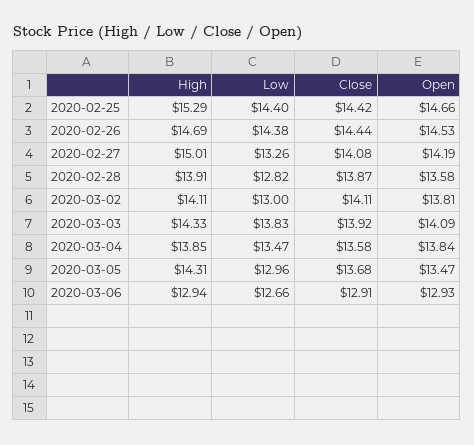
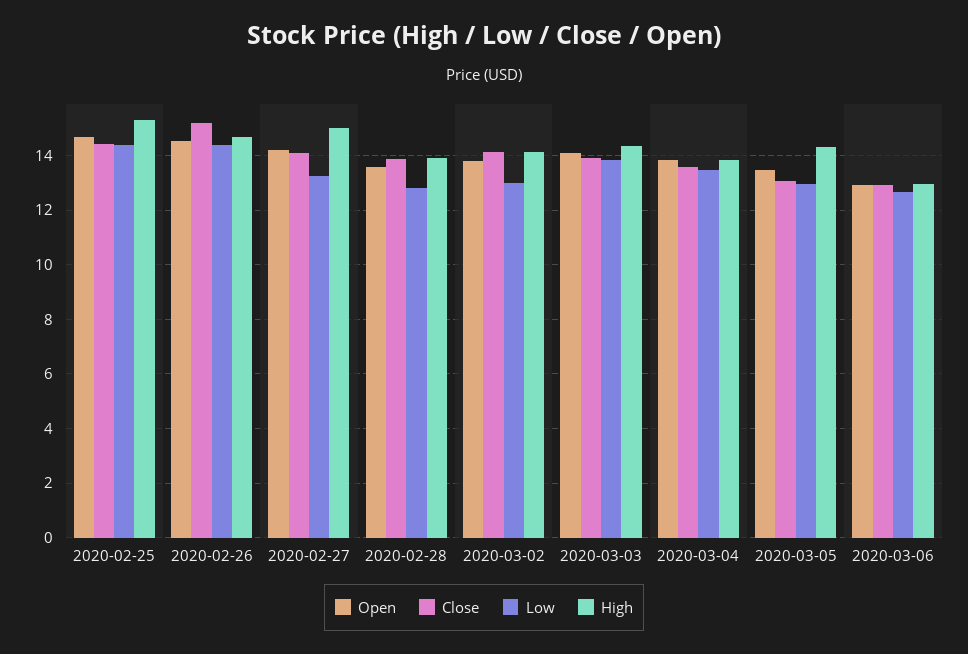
  {
    "High": {
      "2020-02-25": 15.29,
      "2020-02-26": 14.69,
      "2020-02-27": 15.01,
      "2020-02-28": 13.91,
      "2020-03-02": 14.11,
      "2020-03-03": 14.33,
      "2020-03-04": 13.85,
      "2020-03-05": 14.31,
      "2020-03-06": 12.94
    },
    "Low": {
      "2020-02-25": 14.4,
      "2020-02-26": 14.38,
      "2020-02-27": 13.26,
      "2020-02-28": 12.82,
      "2020-03-02": 13,
      "2020-03-03": 13.83,
      "2020-03-04": 13.47,
      "2020-03-05": 12.96,
      "2020-03-06": 12.66
    },
    "Close": {
      "2020-02-25": 14.42,
-     "2020-02-26": 14.44,
+     "2020-02-26": 15.25,
      "2020-02-27": 14.08,
      "2020-02-28": 13.87,
      "2020-03-02": 14.11,
      "2020-03-03": 13.92,
      "2020-03-04": 13.58,
-     "2020-03-05": 13.68,
+     "2020-03-05": 13,
      "2020-03-06": 12.91
    },
    "Open": {
      "2020-02-25": 14.66,
      "2020-02-26": 14.53,
      "2020-02-27": 14.19,
      "2020-02-28": 13.58,
      "2020-03-02": 13.81,
      "2020-03-03": 14.09,
      "2020-03-04": 13.84,
      "2020-03-05": 13.47,
      "2020-03-06": 12.93
    }
  }

